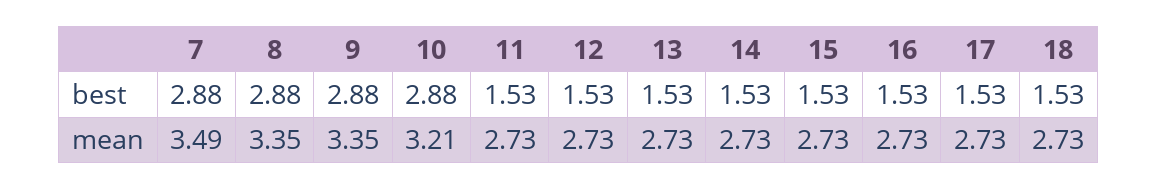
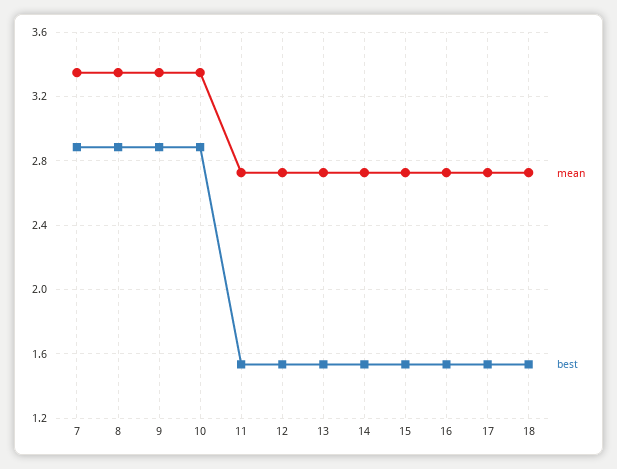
  {
    "best": {
      "7": 2.88,
      "8": 2.88,
      "9": 2.88,
      "10": 2.88,
      "11": 1.53,
      "12": 1.53,
      "13": 1.53,
      "14": 1.53,
      "15": 1.53,
      "16": 1.53,
      "17": 1.53,
      "18": 1.53
    },
    "mean": {
-     "7": 3.49,
+     "7": 3.35,
      "8": 3.35,
      "9": 3.35,
-     "10": 3.21,
+     "10": 3.35,
      "11": 2.73,
      "12": 2.73,
      "13": 2.73,
      "14": 2.73,
      "15": 2.73,
      "16": 2.73,
      "17": 2.73,
      "18": 2.73
    }
  }

